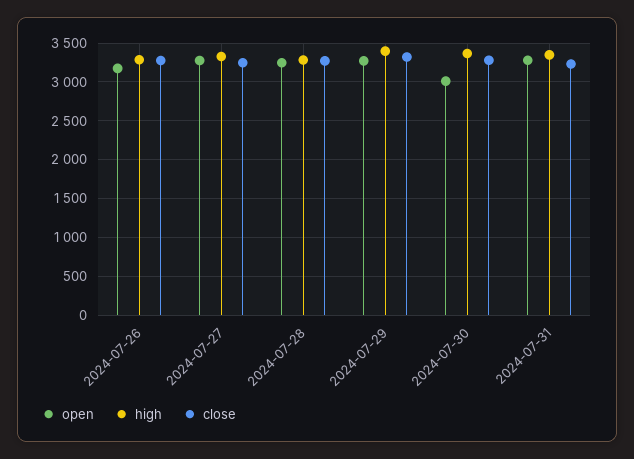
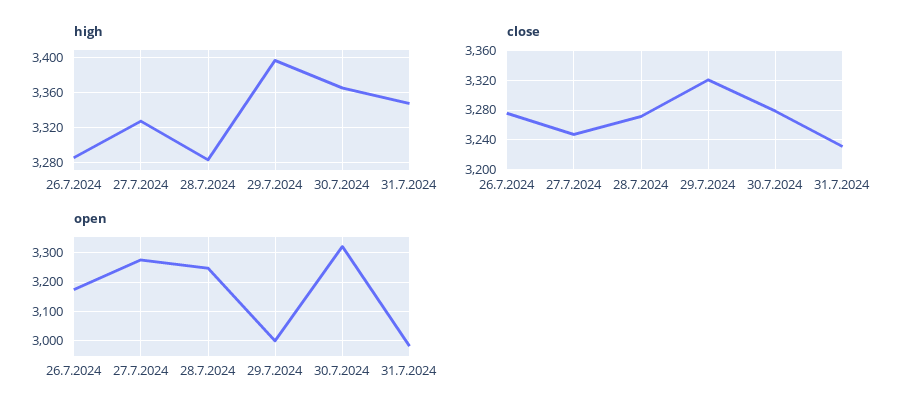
  {
    "open": {
      "2024-07-26": 3175,
      "2024-07-27": 3275,
      "2024-07-28": 3250,
-     "2024-07-29": 3300,
+     "2024-07-29": 3000,
-     "2024-07-30": 3000,
+     "2024-07-30": 3325,
-     "2024-07-31": 3300
+     "2024-07-31": 2975
    },
    "high": {
      "2024-07-26": 3290,
      "2024-07-27": 3330,
      "2024-07-28": 3280,
      "2024-07-29": 3400,
      "2024-07-30": 3370,
      "2024-07-31": 3350
    },
    "close": {
      "2024-07-26": 3280,
      "2024-07-27": 3250,
      "2024-07-28": 3270,
      "2024-07-29": 3320,
      "2024-07-30": 3280,
      "2024-07-31": 3230
    }
  }

